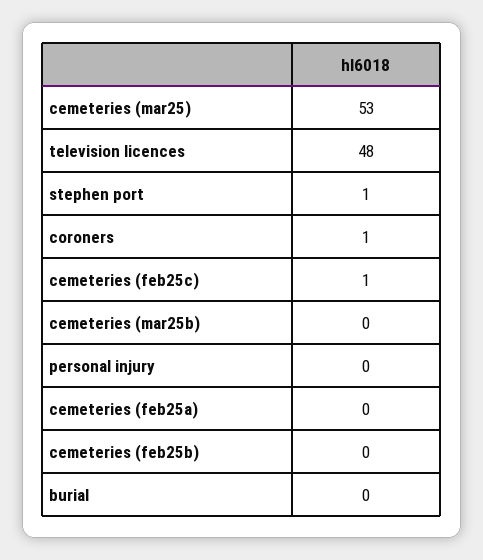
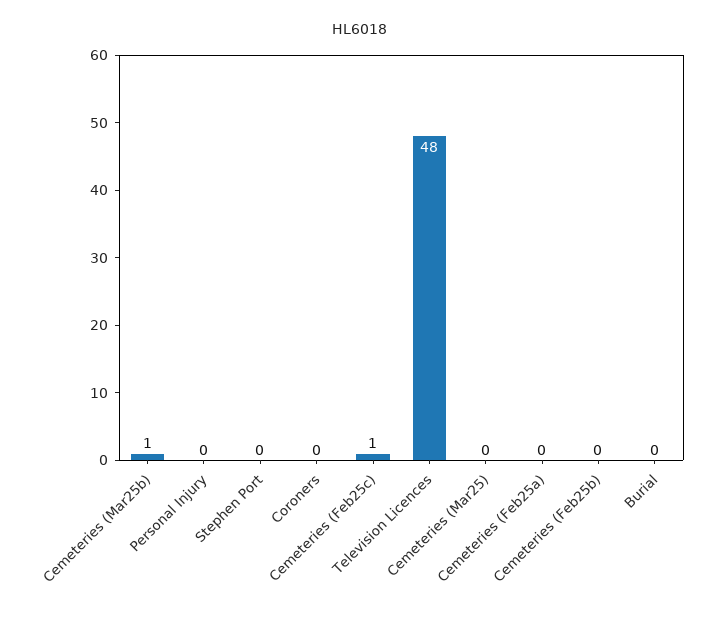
  {
-   "cemeteries (mar25)": 53,
+   "cemeteries (mar25)": 0,
    "television licences": 48,
-   "stephen port": 1,
+   "stephen port": 0,
-   "coroners": 1,
+   "coroners": 0,
    "cemeteries (feb25c)": 1,
-   "cemeteries (mar25b)": 0,
+   "cemeteries (mar25b)": 1,
    "personal injury": 0,
    "cemeteries (feb25a)": 0,
    "cemeteries (feb25b)": 0,
    "burial": 0
  }

